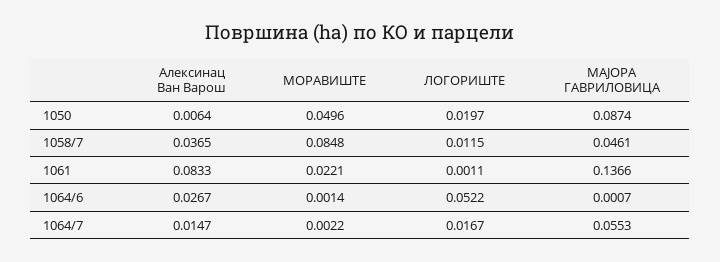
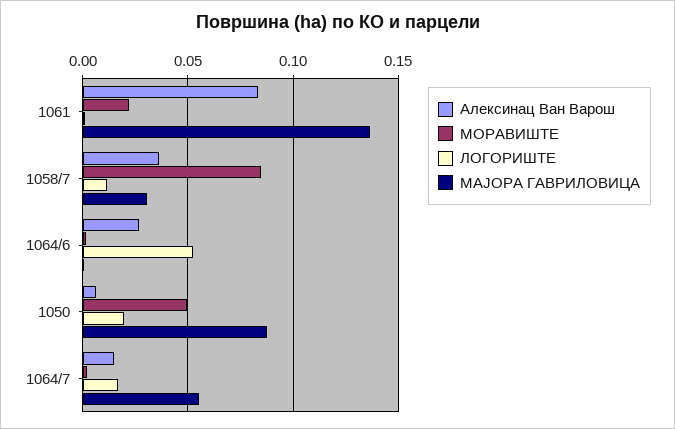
  {
    "Алексинац Ван Варош": {
      "1050": 0.0064,
      "1058/7": 0.0365,
      "1061": 0.0833,
      "1064/6": 0.0267,
      "1064/7": 0.0147
    },
    "МОРАВИШТЕ": {
      "1050": 0.0496,
      "1058/7": 0.0848,
      "1061": 0.0221,
      "1064/6": 0.0014,
      "1064/7": 0.0022
    },
    "ЛОГОРИШТЕ": {
      "1050": 0.0197,
      "1058/7": 0.0115,
      "1061": 0.0011,
      "1064/6": 0.0522,
      "1064/7": 0.0167
    },
    "МАЈОРА ГАВРИЛОВИЦА": {
      "1050": 0.0874,
-     "1058/7": 0.0461,
+     "1058/7": 0.03,
      "1061": 0.1366,
      "1064/6": 0.0007,
      "1064/7": 0.0553
    }
  }

